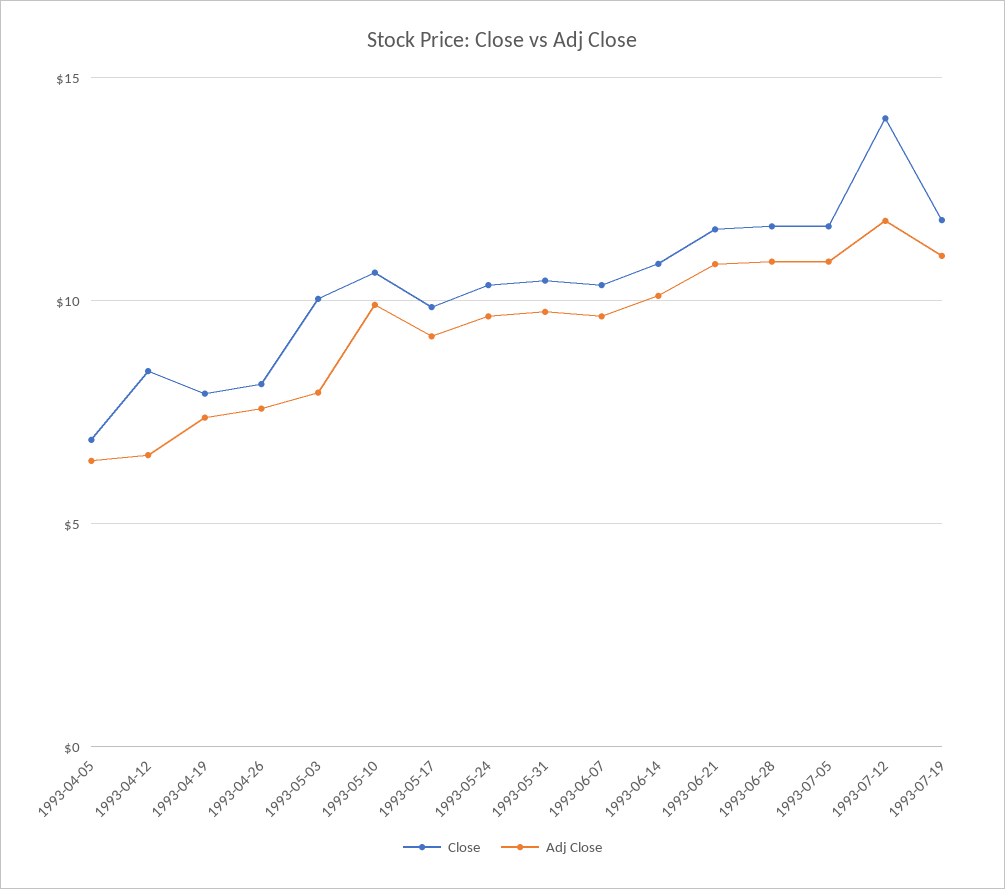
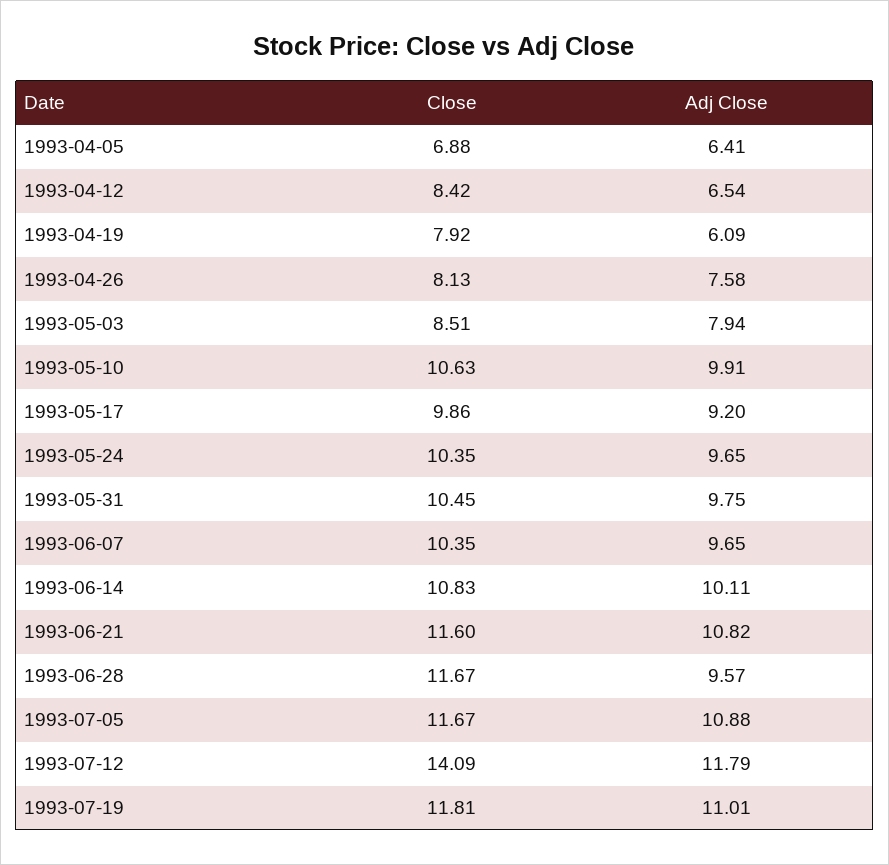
  {
    "Close": {
      "1993-04-05": 6.88,
      "1993-04-12": 8.42,
      "1993-04-19": 7.92,
      "1993-04-26": 8.13,
-     "1993-05-03": 10,
+     "1993-05-03": 8.51,
      "1993-05-10": 10.63,
      "1993-05-17": 9.86,
      "1993-05-24": 10.35,
      "1993-05-31": 10.45,
      "1993-06-07": 10.35,
      "1993-06-14": 10.83,
      "1993-06-21": 11.6,
      "1993-06-28": 11.67,
      "1993-07-05": 11.67,
      "1993-07-12": 14.09,
      "1993-07-19": 11.81
    },
    "Adj Close": {
      "1993-04-05": 6.41,
      "1993-04-12": 6.54,
-     "1993-04-19": 7.5,
+     "1993-04-19": 6.09,
      "1993-04-26": 7.58,
      "1993-05-03": 7.94,
      "1993-05-10": 9.91,
      "1993-05-17": 9.2,
      "1993-05-24": 9.65,
      "1993-05-31": 9.75,
      "1993-06-07": 9.65,
      "1993-06-14": 10.11,
      "1993-06-21": 10.82,
-     "1993-06-28": 11,
+     "1993-06-28": 9.57,
      "1993-07-05": 10.88,
      "1993-07-12": 11.79,
      "1993-07-19": 11.01
    }
  }

